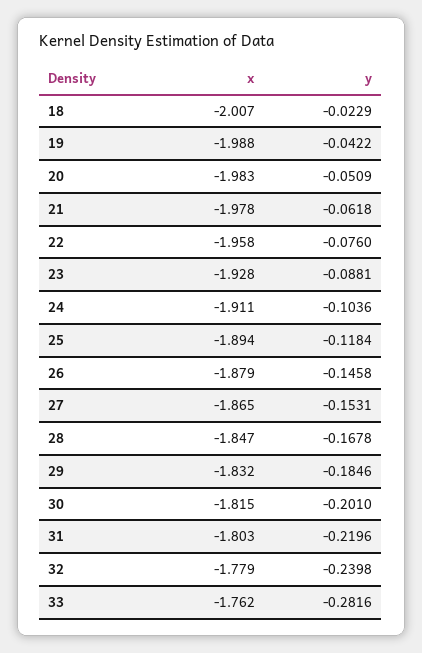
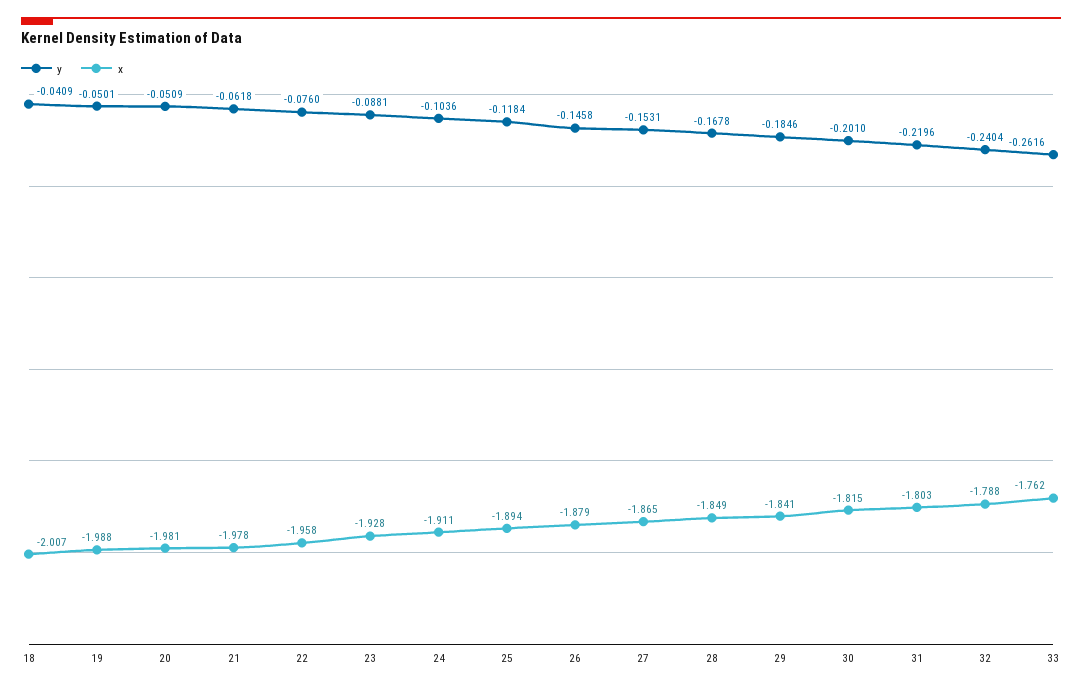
  {
    "x": {
      "18": -2.007,
      "19": -1.988,
-     "20": -1.983,
+     "20": -1.981,
      "21": -1.978,
      "22": -1.958,
      "23": -1.928,
      "24": -1.911,
      "25": -1.894,
      "26": -1.879,
      "27": -1.865,
-     "28": -1.847,
+     "28": -1.849,
-     "29": -1.832,
+     "29": -1.841,
      "30": -1.815,
      "31": -1.803,
-     "32": -1.779,
+     "32": -1.788,
      "33": -1.762
    },
    "y": {
-     "18": -0.0229,
+     "18": -0.0409,
-     "19": -0.0422,
+     "19": -0.0501,
      "20": -0.0509,
      "21": -0.0618,
      "22": -0.076,
      "23": -0.0881,
      "24": -0.1036,
      "25": -0.1184,
      "26": -0.1458,
      "27": -0.1531,
      "28": -0.1678,
      "29": -0.1846,
      "30": -0.201,
      "31": -0.2196,
-     "32": -0.2398,
+     "32": -0.2404,
-     "33": -0.2816
+     "33": -0.2616
    }
  }

